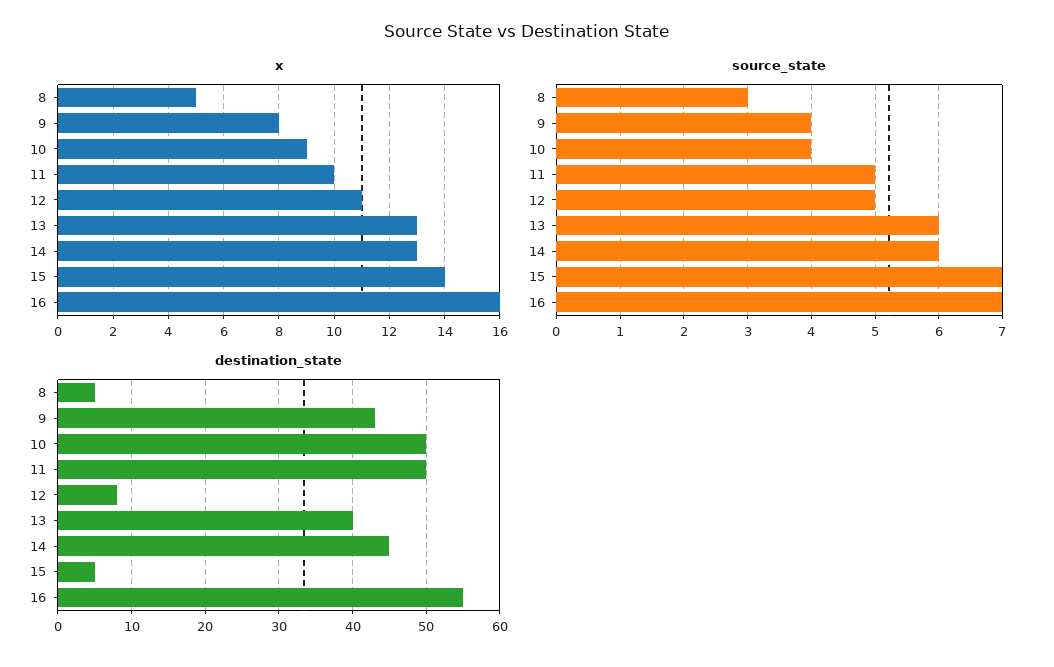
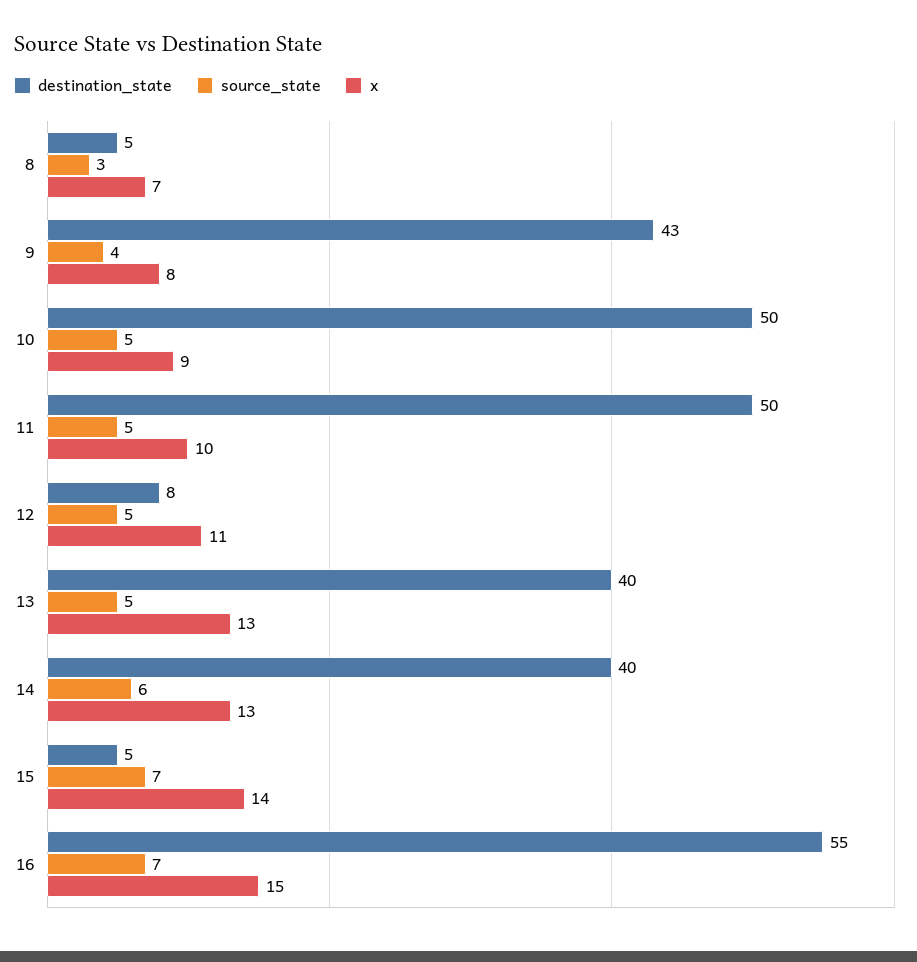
  {
    "x": {
-     "8": 5,
+     "8": 7,
      "9": 8,
      "10": 9,
      "11": 10,
      "12": 11,
      "13": 13,
      "14": 13,
      "15": 14,
-     "16": 16
+     "16": 15
    },
    "source_state": {
      "8": 3,
      "9": 4,
-     "10": 4,
+     "10": 5,
      "11": 5,
      "12": 5,
-     "13": 6,
+     "13": 5,
      "14": 6,
      "15": 7,
      "16": 7
    },
    "destination_state": {
      "8": 5,
      "9": 43,
      "10": 50,
      "11": 50,
      "12": 8,
      "13": 40,
-     "14": 45,
+     "14": 40,
      "15": 5,
      "16": 55
    }
  }

